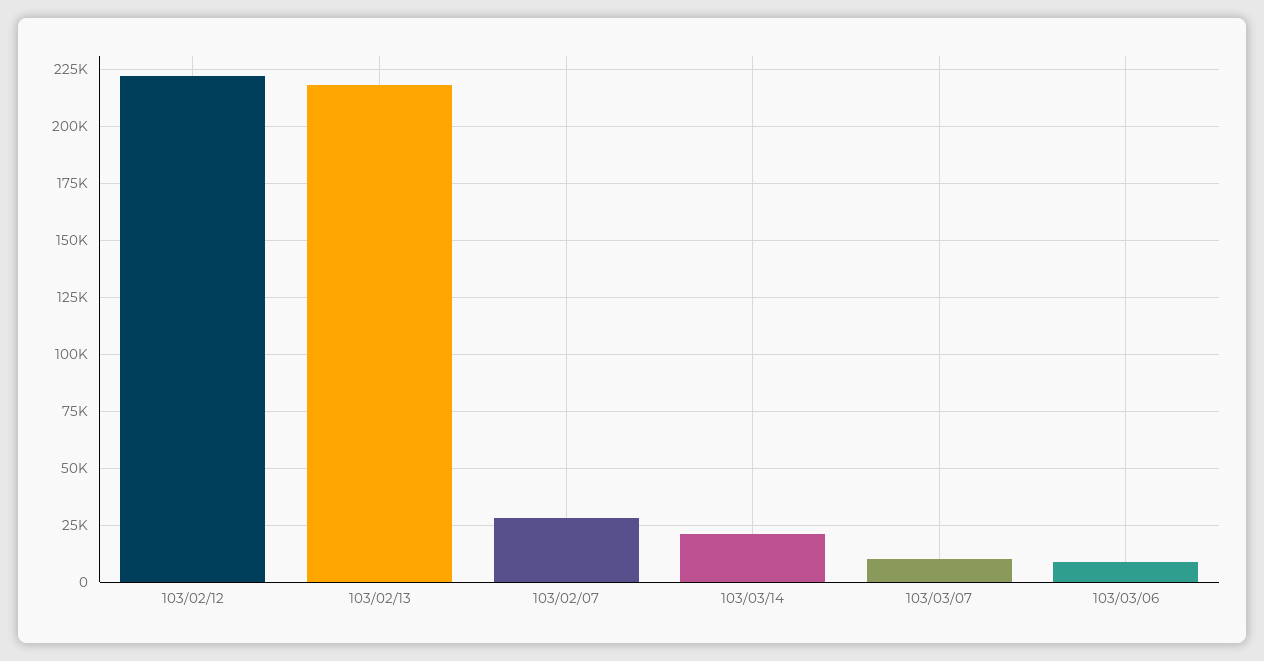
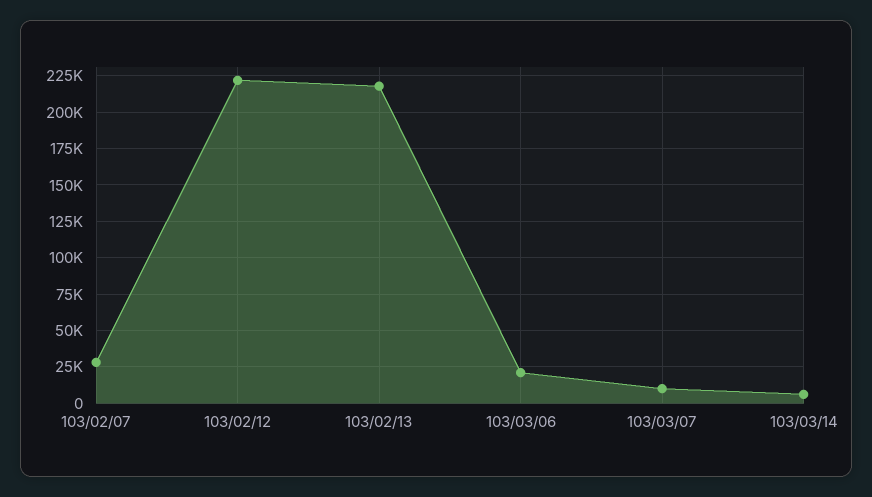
  {
    "103/02/12": 220000,
    "103/02/13": 220000,
    "103/02/07": 30000,
-   "103/03/14": 20000,
+   "103/03/14": 5000,
    "103/03/07": 10000,
-   "103/03/06": 10000
+   "103/03/06": 20000
  }

